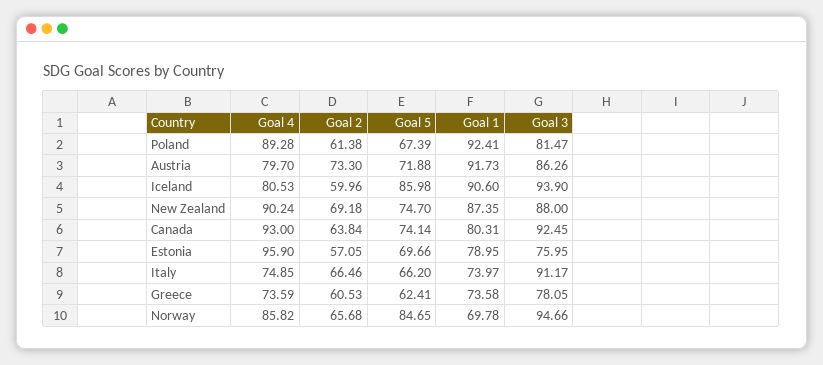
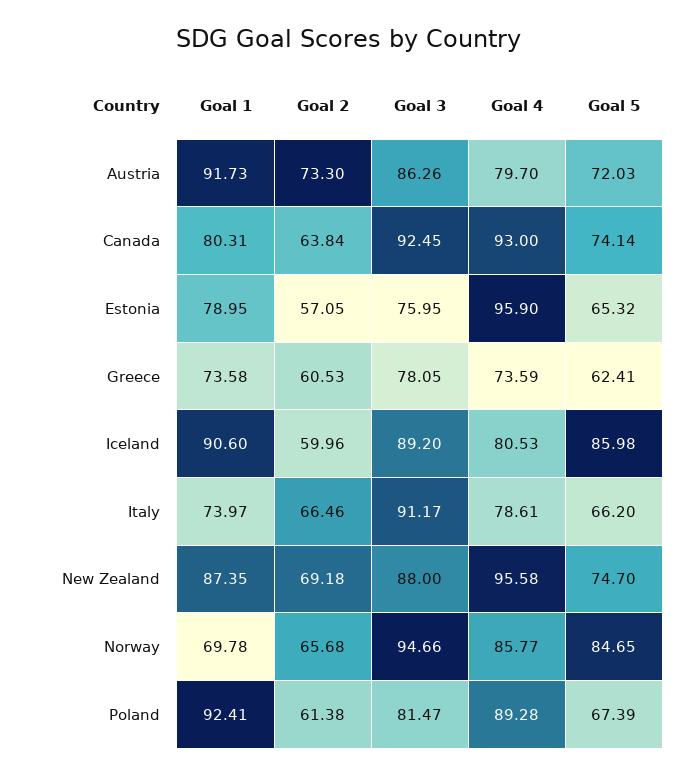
  {
    "Goal 4": {
      "Poland": 89.28,
      "Austria": 79.7,
      "Iceland": 80.53,
-     "New Zealand": 90.24,
+     "New Zealand": 95.58,
      "Canada": 93,
      "Estonia": 95.9,
-     "Italy": 74.85,
+     "Italy": 78.61,
      "Greece": 73.59,
-     "Norway": 85.82
+     "Norway": 85.77
    },
    "Goal 2": {
      "Poland": 61.38,
      "Austria": 73.3,
      "Iceland": 59.96,
      "New Zealand": 69.18,
      "Canada": 63.84,
      "Estonia": 57.05,
      "Italy": 66.46,
      "Greece": 60.53,
      "Norway": 65.68
    },
    "Goal 5": {
      "Poland": 67.39,
-     "Austria": 71.88,
+     "Austria": 72.03,
      "Iceland": 85.98,
      "New Zealand": 74.7,
      "Canada": 74.14,
-     "Estonia": 69.66,
+     "Estonia": 65.32,
      "Italy": 66.2,
      "Greece": 62.41,
      "Norway": 84.65
    },
    "Goal 1": {
      "Poland": 92.41,
      "Austria": 91.73,
      "Iceland": 90.6,
      "New Zealand": 87.35,
      "Canada": 80.31,
      "Estonia": 78.95,
      "Italy": 73.97,
      "Greece": 73.58,
      "Norway": 69.78
    },
    "Goal 3": {
      "Poland": 81.47,
      "Austria": 86.26,
-     "Iceland": 93.9,
+     "Iceland": 89.2,
      "New Zealand": 88,
      "Canada": 92.45,
      "Estonia": 75.95,
      "Italy": 91.17,
      "Greece": 78.05,
      "Norway": 94.66
    }
  }

